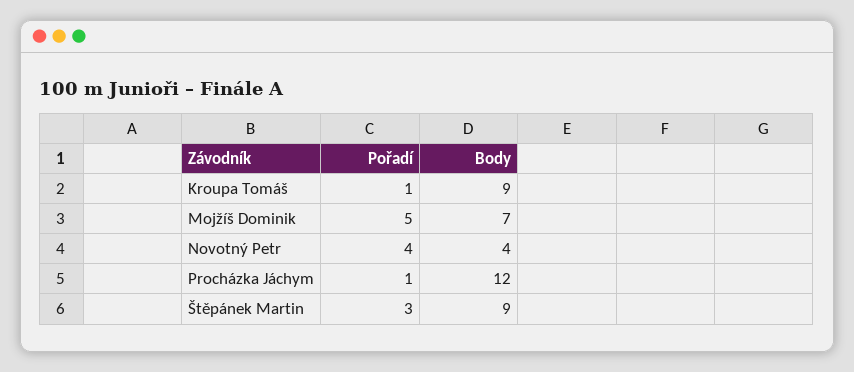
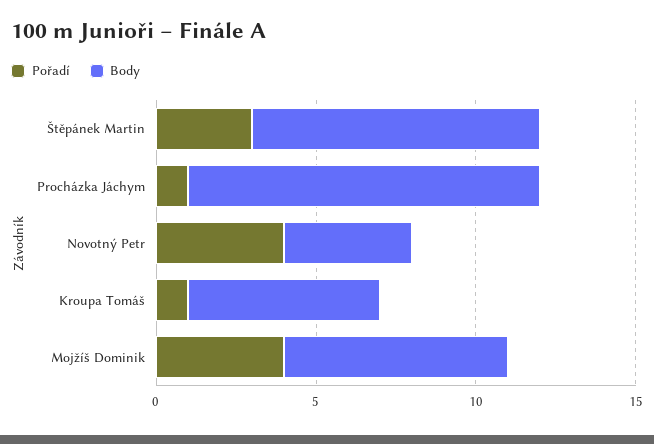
  {
    "Pořadí": {
      "Kroupa Tomáš": 1,
-     "Mojžíš Dominik": 5,
+     "Mojžíš Dominik": 4,
      "Novotný Petr": 4,
      "Procházka Jáchym": 1,
      "Štěpánek Martin": 3
    },
    "Body": {
-     "Kroupa Tomáš": 9,
+     "Kroupa Tomáš": 6,
      "Mojžíš Dominik": 7,
      "Novotný Petr": 4,
-     "Procházka Jáchym": 12,
+     "Procházka Jáchym": 11,
      "Štěpánek Martin": 9
    }
  }

